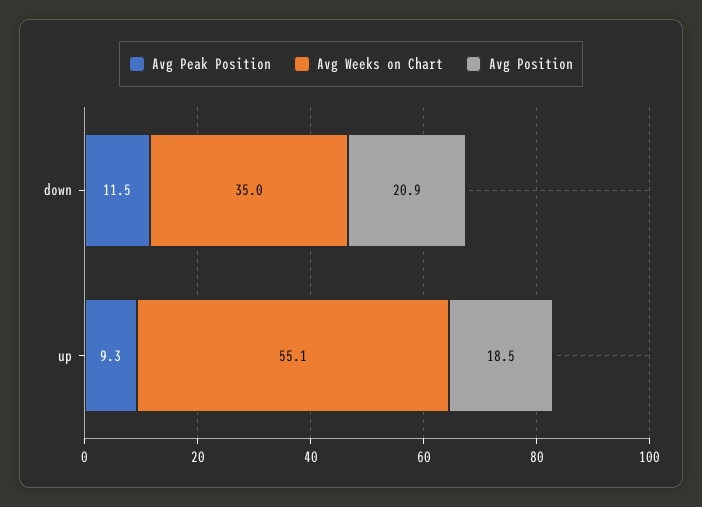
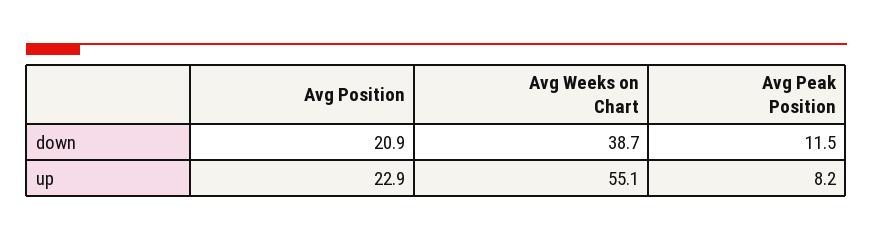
  {
    "Avg Peak Position": {
      "down": 11.5,
-     "up": 9.3
+     "up": 8.2
    },
    "Avg Weeks on Chart": {
-     "down": 35,
+     "down": 38.7,
      "up": 55.1
    },
    "Avg Position": {
      "down": 20.9,
-     "up": 18.5
+     "up": 22.9
    }
  }

